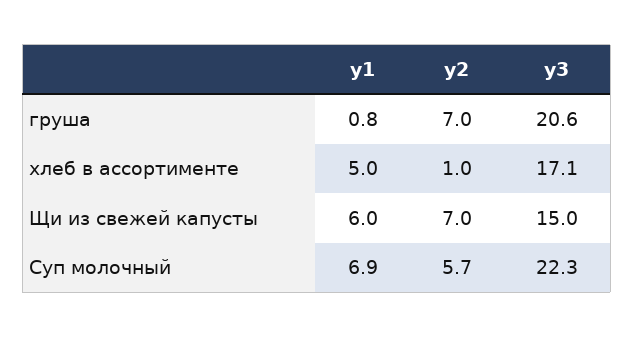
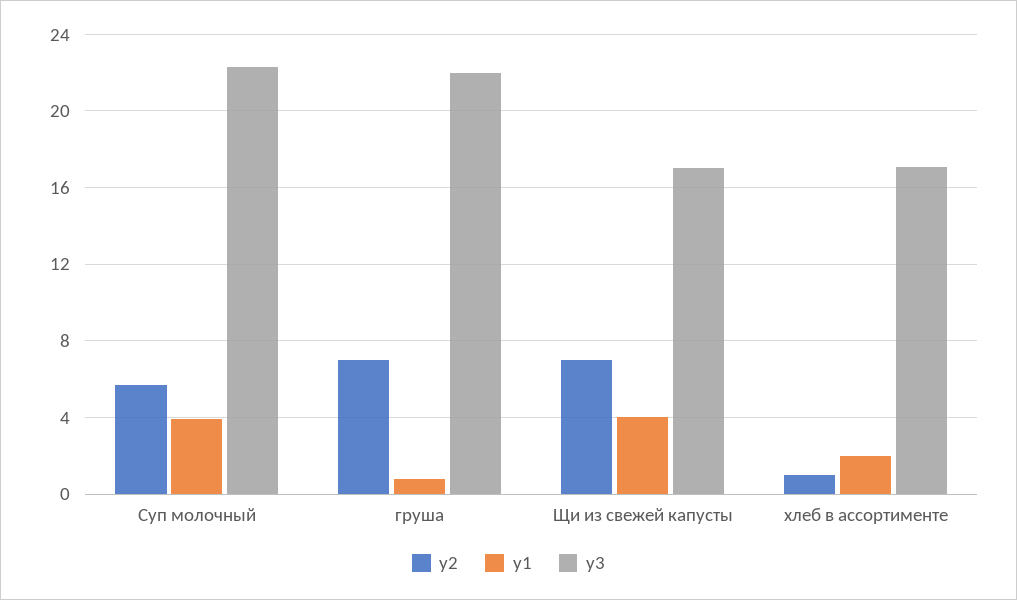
  {
    "y1": {
      "груша": 0.8,
-     "хлеб в ассортименте": 5,
+     "хлеб в ассортименте": 2,
-     "Щи из свежей капусты": 6,
+     "Щи из свежей капусты": 4,
-     "Суп молочный": 6.9
+     "Суп молочный": 4
    },
    "y2": {
      "груша": 7,
      "хлеб в ассортименте": 1,
      "Щи из свежей капусты": 7,
      "Суп молочный": 5.7
    },
    "y3": {
-     "груша": 20.6,
+     "груша": 22,
      "хлеб в ассортименте": 17.1,
-     "Щи из свежей капусты": 15,
+     "Щи из свежей капусты": 17,
      "Суп молочный": 22.3
    }
  }

